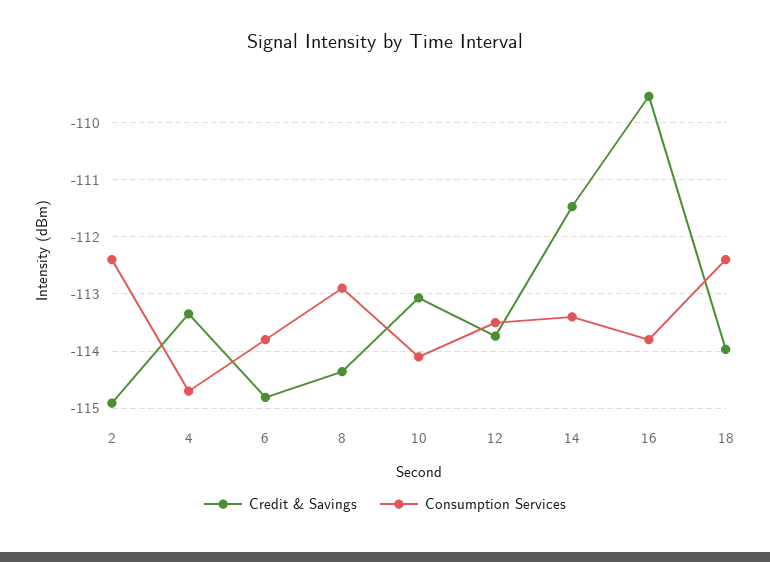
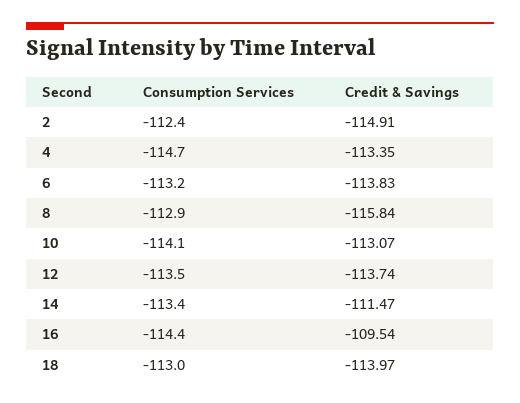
  {
    "Credit & Savings": {
      "2": -114.91,
      "4": -113.35,
-     "6": -114.8,
+     "6": -113.83,
-     "8": -114.4,
+     "8": -115.84,
      "10": -113.07,
      "12": -113.74,
      "14": -111.47,
      "16": -109.54,
      "18": -113.97
    },
    "Consumption Services": {
      "2": -112.4,
      "4": -114.7,
-     "6": -113.8,
+     "6": -113.2,
      "8": -112.9,
      "10": -114.1,
      "12": -113.5,
      "14": -113.4,
-     "16": -113.8,
+     "16": -114.4,
-     "18": -112.4
+     "18": -113
    }
  }

